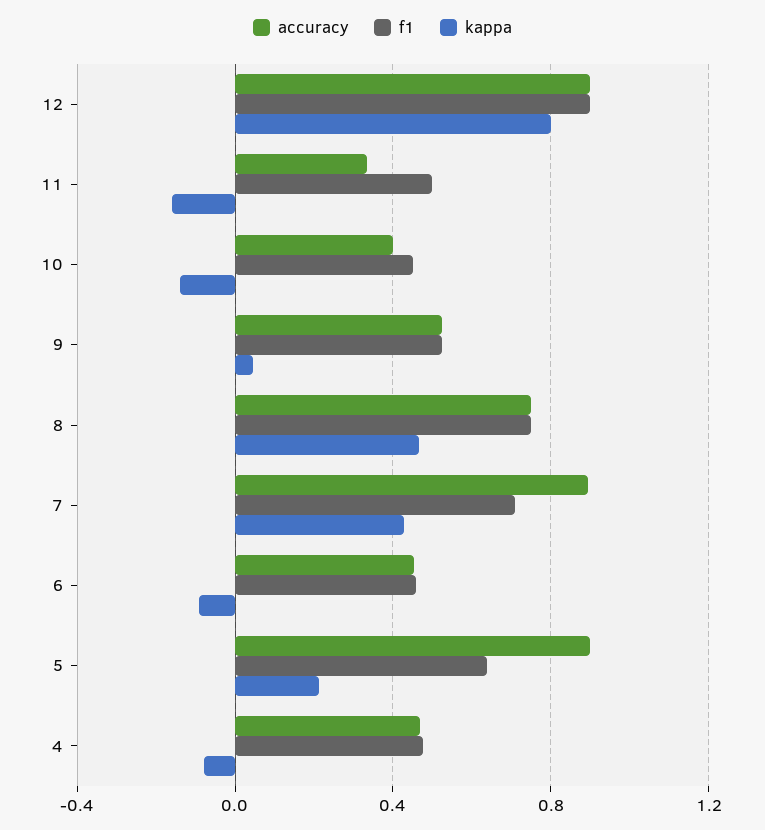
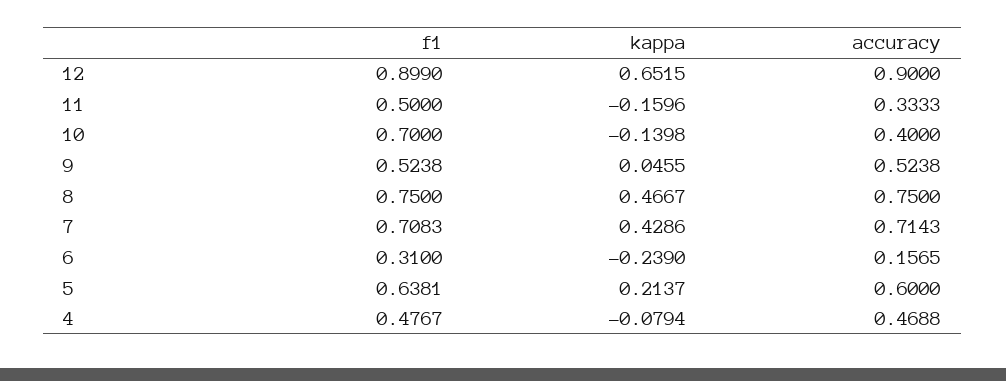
  {
    "accuracy": {
      "12": 0.9,
      "11": 0.3333,
      "10": 0.4,
      "9": 0.5238,
      "8": 0.75,
-     "7": 0.9,
+     "7": 0.7143,
-     "6": 0.45,
+     "6": 0.1565,
-     "5": 0.9,
+     "5": 0.6,
      "4": 0.4688
    },
    "f1": {
      "12": 0.899,
      "11": 0.5,
-     "10": 0.45,
+     "10": 0.7,
      "9": 0.5238,
      "8": 0.75,
      "7": 0.7083,
-     "6": 0.45,
+     "6": 0.31,
      "5": 0.6381,
      "4": 0.4767
    },
    "kappa": {
-     "12": 0.8,
+     "12": 0.6515,
      "11": -0.1596,
      "10": -0.1398,
      "9": 0.0455,
      "8": 0.4667,
      "7": 0.4286,
-     "6": -0.1,
+     "6": -0.239,
      "5": 0.2137,
      "4": -0.0794
    }
  }

